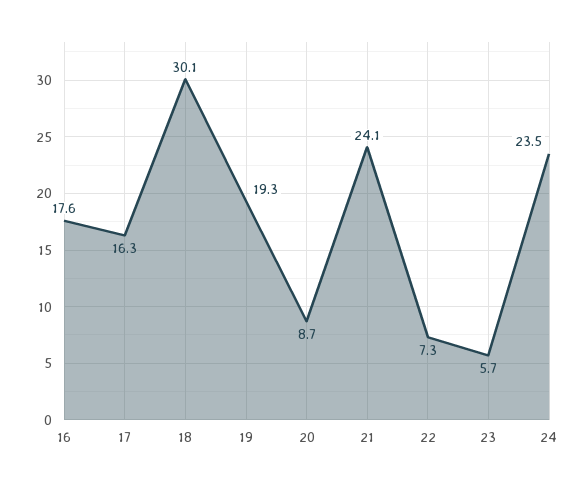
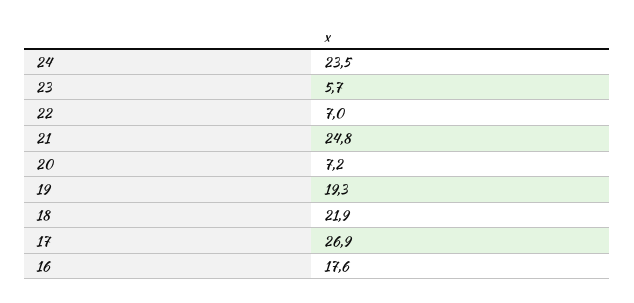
  {
    "16": 17.6,
-   "17": 16.3,
+   "17": 26.9,
-   "18": 30.1,
+   "18": 21.9,
    "19": 19.3,
-   "20": 8.7,
+   "20": 7.2,
-   "21": 24.1,
+   "21": 24.8,
-   "22": 7.3,
+   "22": 7,
    "23": 5.7,
    "24": 23.5
  }

